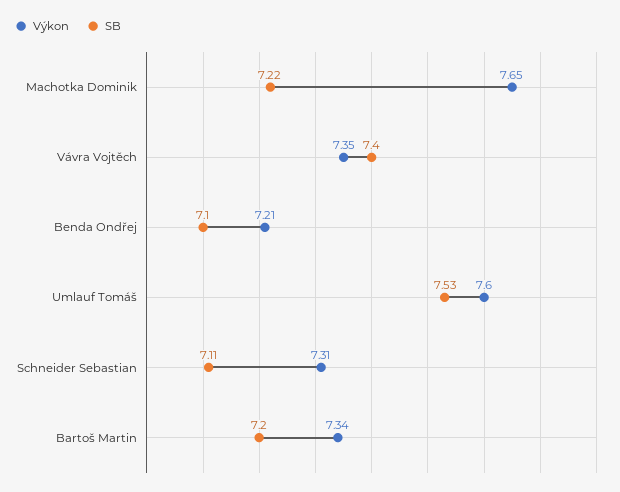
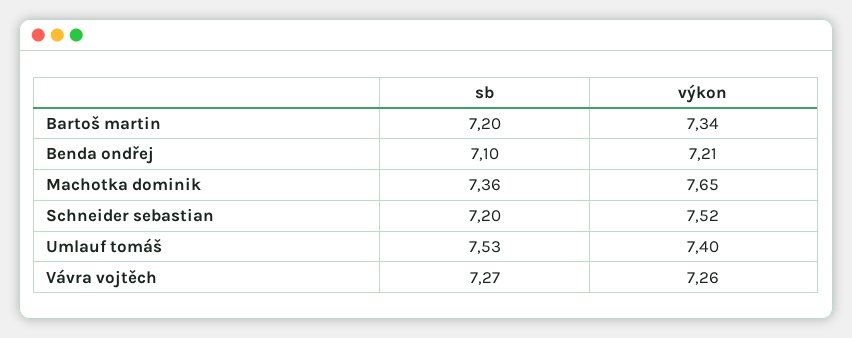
  {
    "Výkon": {
      "Machotka Dominik": 7.65,
-     "Vávra Vojtěch": 7.35,
+     "Vávra Vojtěch": 7.26,
      "Benda Ondřej": 7.21,
-     "Umlauf Tomáš": 7.6,
+     "Umlauf Tomáš": 7.4,
-     "Schneider Sebastian": 7.31,
+     "Schneider Sebastian": 7.52,
      "Bartoš Martin": 7.34
    },
    "SB": {
-     "Machotka Dominik": 7.22,
+     "Machotka Dominik": 7.36,
-     "Vávra Vojtěch": 7.4,
+     "Vávra Vojtěch": 7.27,
      "Benda Ondřej": 7.1,
      "Umlauf Tomáš": 7.53,
-     "Schneider Sebastian": 7.11,
+     "Schneider Sebastian": 7.2,
      "Bartoš Martin": 7.2
    }
  }

